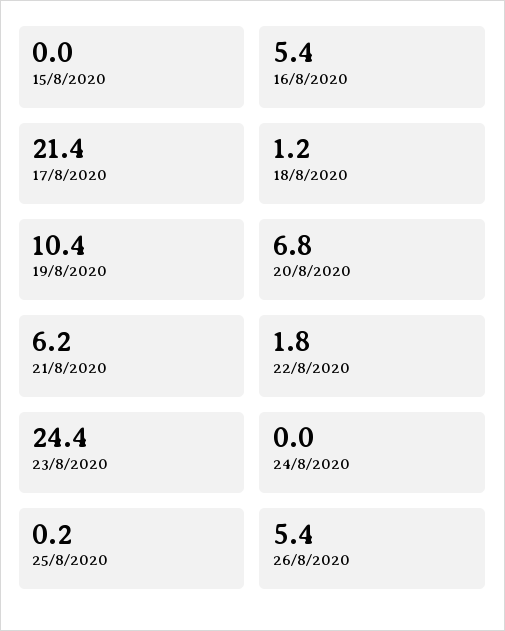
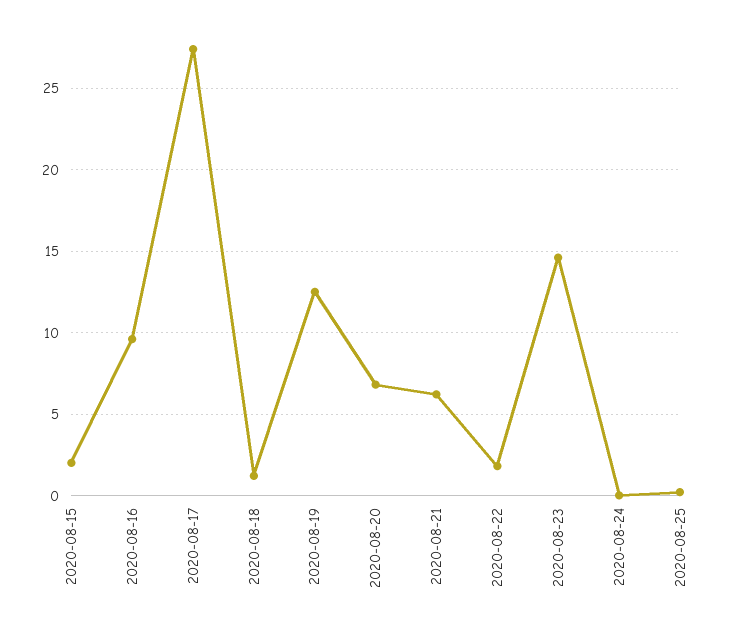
  {
-   "15/8/2020": 0,
+   "15/8/2020": 2,
-   "16/8/2020": 5.4,
+   "16/8/2020": 9.5,
-   "17/8/2020": 21.4,
+   "17/8/2020": 27.5,
    "18/8/2020": 1.2,
-   "19/8/2020": 10.4,
+   "19/8/2020": 12.5,
    "20/8/2020": 6.8,
    "21/8/2020": 6.2,
    "22/8/2020": 1.8,
-   "23/8/2020": 24.4,
+   "23/8/2020": 14.5,
    "24/8/2020": 0,
-   "25/8/2020": 0.2,
+   "25/8/2020": 0.2
-   "26/8/2020": 5.4
  }

